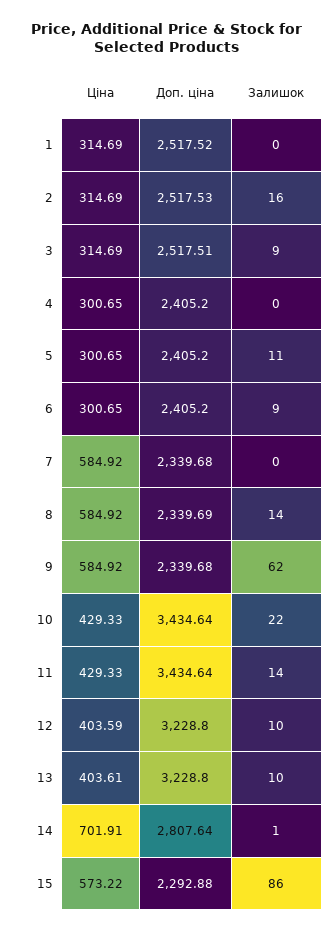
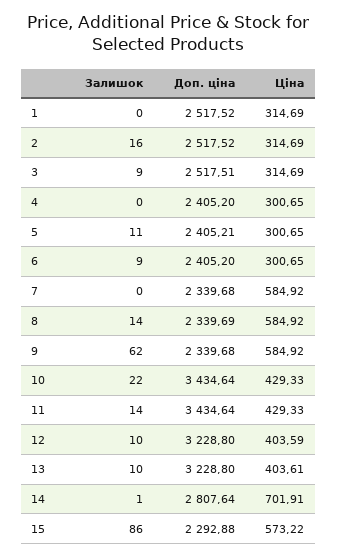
  {
    "Ціна": {
      "1": 314.69,
      "2": 314.69,
      "3": 314.69,
      "4": 300.65,
      "5": 300.65,
      "6": 300.65,
      "7": 584.92,
      "8": 584.92,
      "9": 584.92,
      "10": 429.33,
      "11": 429.33,
      "12": 403.59,
      "13": 403.61,
      "14": 701.91,
      "15": 573.22
    },
    "Доп. ціна": {
      "1": 2517.52,
-     "2": 2517.53,
+     "2": 2517.52,
      "3": 2517.51,
      "4": 2405.2,
-     "5": 2405.2,
+     "5": 2405.21,
      "6": 2405.2,
      "7": 2339.68,
      "8": 2339.69,
      "9": 2339.68,
      "10": 3434.64,
      "11": 3434.64,
      "12": 3228.8,
      "13": 3228.8,
      "14": 2807.64,
      "15": 2292.88
    },
    "Залишок": {
      "1": 0,
      "2": 16,
      "3": 9,
      "4": 0,
      "5": 11,
      "6": 9,
      "7": 0,
      "8": 14,
      "9": 62,
      "10": 22,
      "11": 14,
      "12": 10,
      "13": 10,
      "14": 1,
      "15": 86
    }
  }

